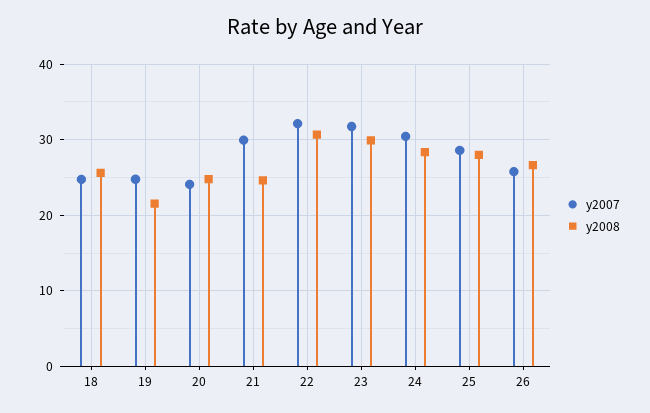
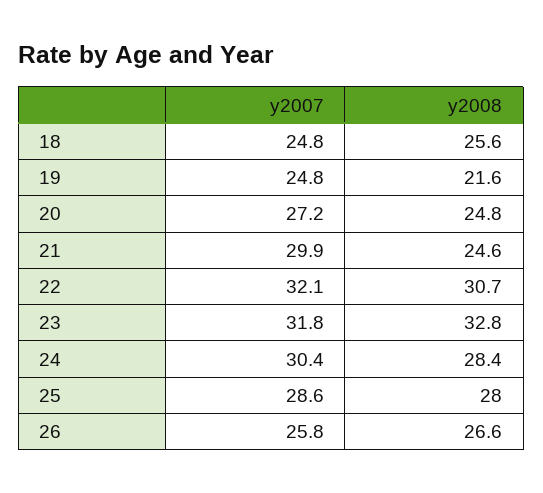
  {
    "y2007": {
      "18": 24.8,
      "19": 24.8,
-     "20": 24,
+     "20": 27.2,
      "21": 29.9,
      "22": 32.1,
      "23": 31.8,
      "24": 30.4,
      "25": 28.6,
      "26": 25.8
    },
    "y2008": {
      "18": 25.6,
      "19": 21.6,
      "20": 24.8,
      "21": 24.6,
      "22": 30.7,
-     "23": 30,
+     "23": 32.8,
      "24": 28.4,
      "25": 28,
      "26": 26.6
    }
  }

